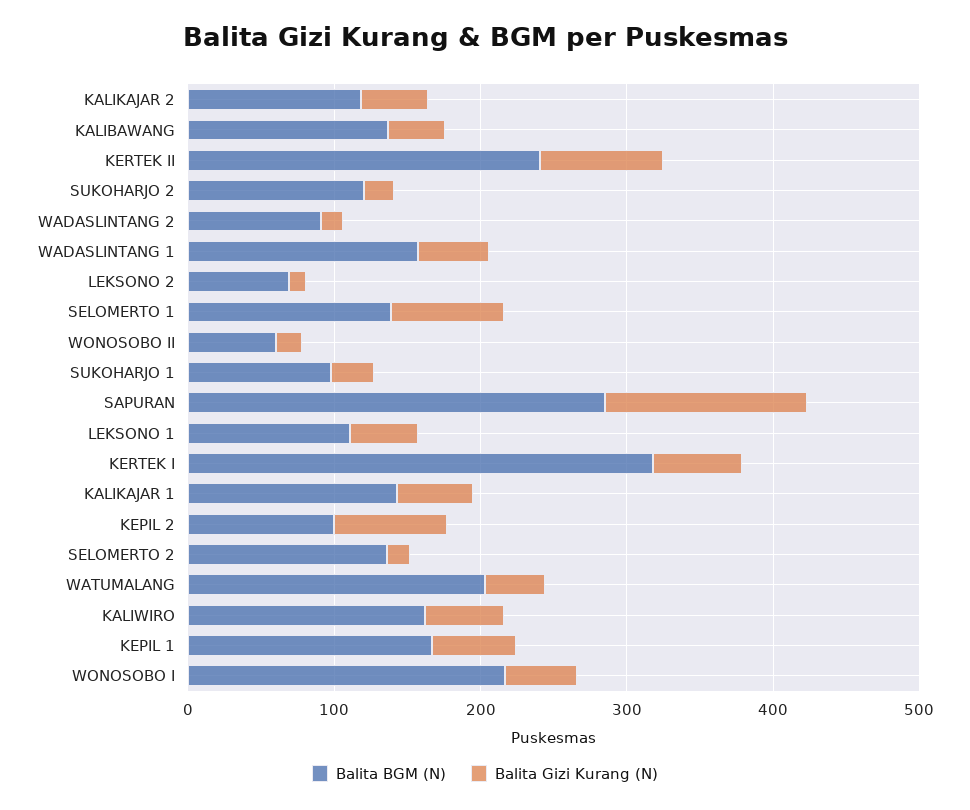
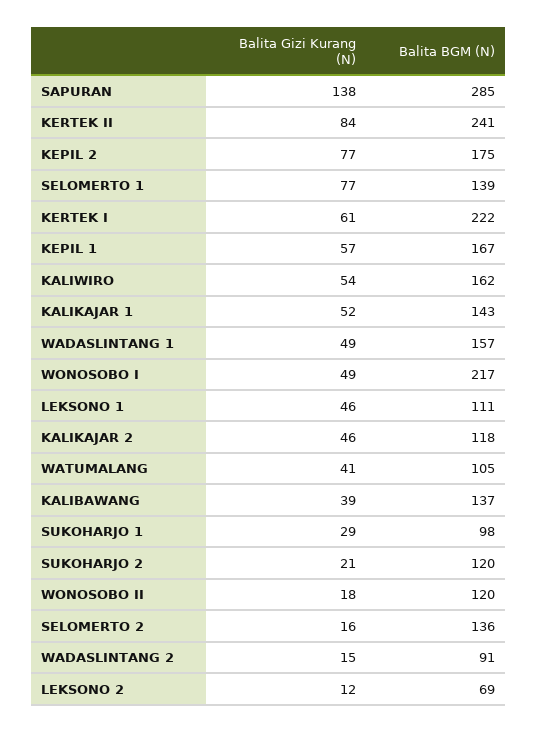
  {
    "Balita BGM (N)": {
      "KALIKAJAR 2": 118,
      "KALIBAWANG": 137,
      "KERTEK II": 241,
      "SUKOHARJO 2": 120,
      "WADASLINTANG 2": 91,
      "WADASLINTANG 1": 157,
      "LEKSONO 2": 69,
      "SELOMERTO 1": 139,
-     "WONOSOBO II": 60,
+     "WONOSOBO II": 120,
      "SUKOHARJO 1": 98,
      "SAPURAN": 285,
      "LEKSONO 1": 111,
-     "KERTEK I": 320,
+     "KERTEK I": 222,
      "KALIKAJAR 1": 143,
-     "KEPIL 2": 100,
+     "KEPIL 2": 175,
      "SELOMERTO 2": 136,
-     "WATUMALANG": 200,
+     "WATUMALANG": 105,
      "KALIWIRO": 162,
      "KEPIL 1": 167,
      "WONOSOBO I": 217
    },
    "Balita Gizi Kurang (N)": {
      "KALIKAJAR 2": 46,
      "KALIBAWANG": 39,
      "KERTEK II": 84,
      "SUKOHARJO 2": 21,
      "WADASLINTANG 2": 15,
      "WADASLINTANG 1": 49,
      "LEKSONO 2": 12,
      "SELOMERTO 1": 77,
      "WONOSOBO II": 18,
      "SUKOHARJO 1": 29,
      "SAPURAN": 138,
      "LEKSONO 1": 46,
      "KERTEK I": 61,
      "KALIKAJAR 1": 52,
      "KEPIL 2": 77,
      "SELOMERTO 2": 16,
      "WATUMALANG": 41,
      "KALIWIRO": 54,
      "KEPIL 1": 57,
      "WONOSOBO I": 49
    }
  }

